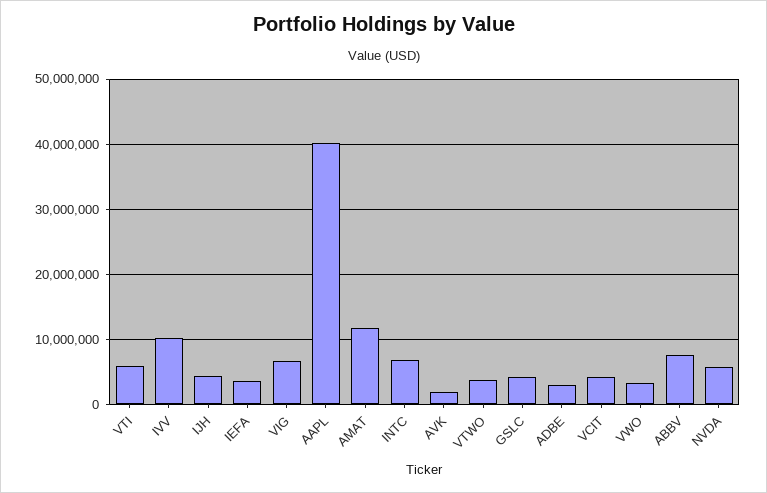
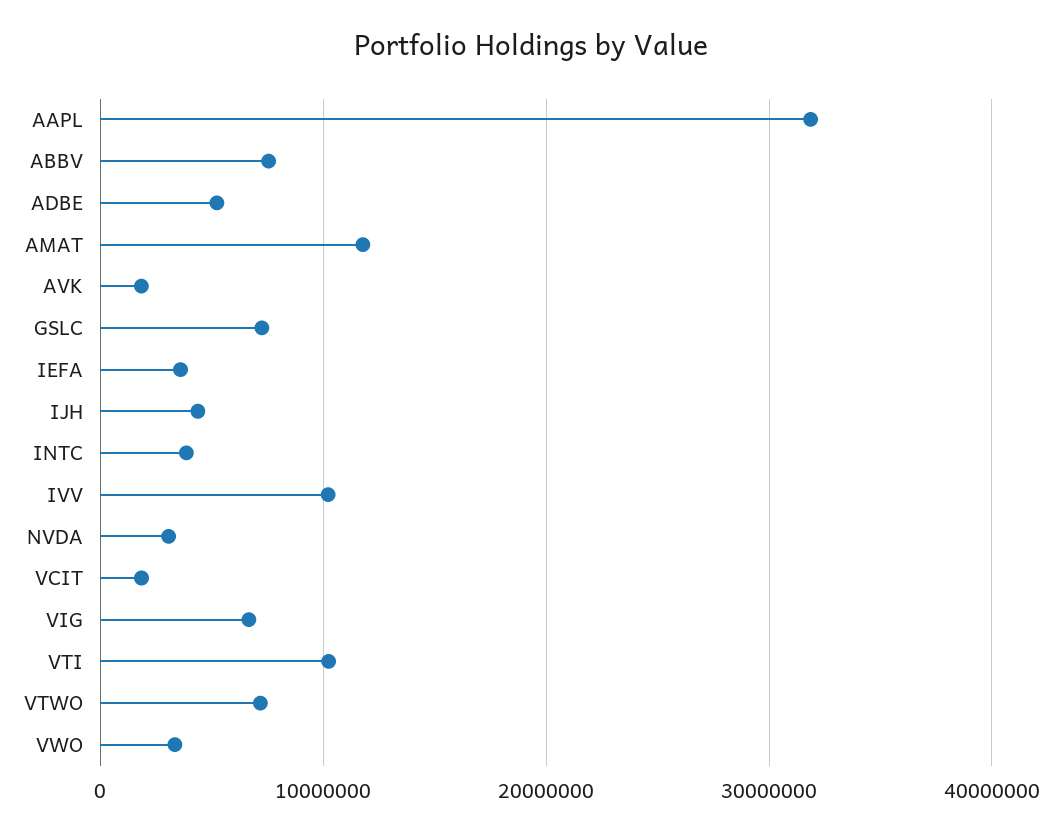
  {
-   "VTI": 6000000,
+   "VTI": 10000000,
    "IVV": 10000000,
    "IJH": 4000000,
    "IEFA": 4000000,
    "VIG": 7000000,
-   "AAPL": 40000000,
+   "AAPL": 32000000,
    "AMAT": 12000000,
-   "INTC": 7000000,
+   "INTC": 4000000,
    "AVK": 2000000,
-   "VTWO": 4000000,
+   "VTWO": 7000000,
-   "GSLC": 4000000,
+   "GSLC": 7000000,
-   "ADBE": 3000000,
+   "ADBE": 5000000,
-   "VCIT": 4000000,
+   "VCIT": 2000000,
    "VWO": 3000000,
    "ABBV": 8000000,
-   "NVDA": 6000000
+   "NVDA": 3000000
  }

